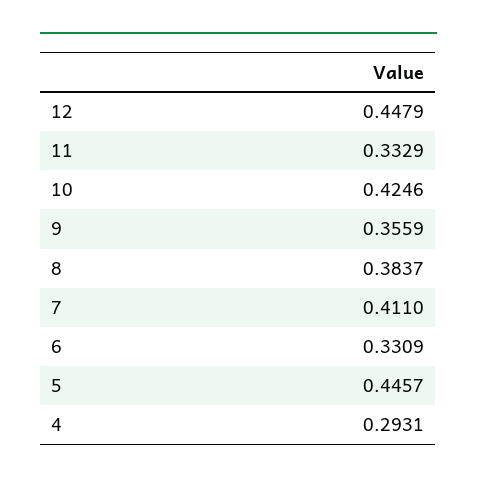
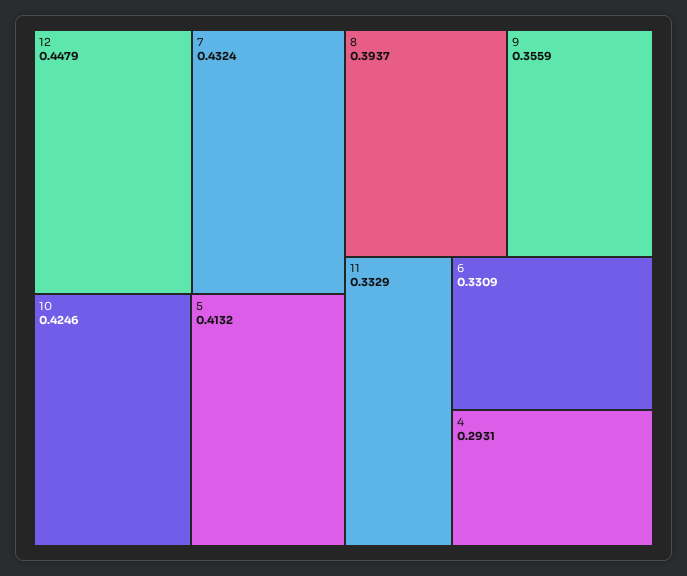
  {
    "12": 0.4479,
    "11": 0.3329,
    "10": 0.4246,
    "9": 0.3559,
-   "8": 0.3837,
+   "8": 0.3937,
-   "7": 0.411,
+   "7": 0.4324,
    "6": 0.3309,
-   "5": 0.4457,
+   "5": 0.4132,
    "4": 0.2931
  }

